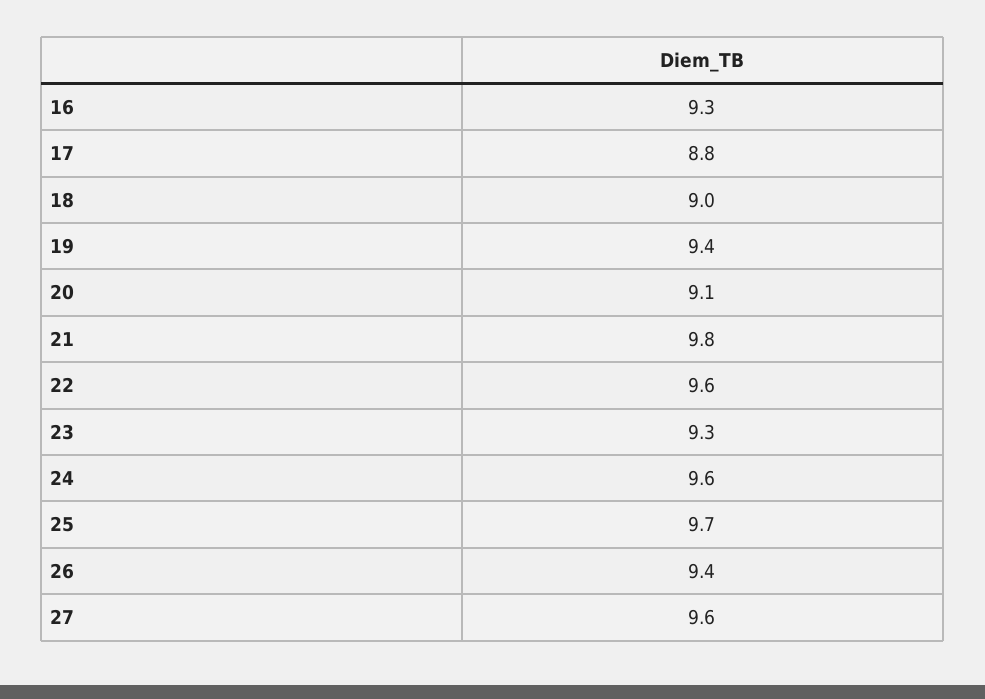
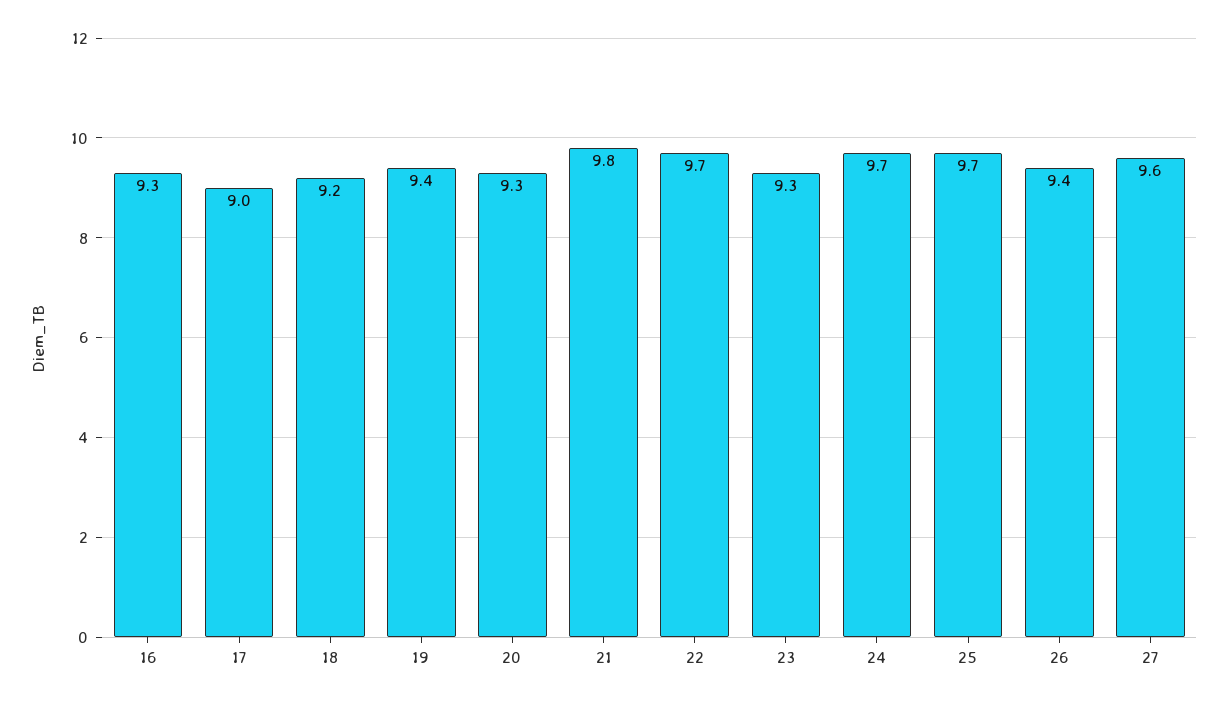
  {
    "16": 9.3,
-   "17": 8.8,
+   "17": 9,
-   "18": 9,
+   "18": 9.2,
    "19": 9.4,
-   "20": 9.1,
+   "20": 9.3,
    "21": 9.8,
-   "22": 9.6,
+   "22": 9.7,
    "23": 9.3,
-   "24": 9.6,
+   "24": 9.7,
    "25": 9.7,
    "26": 9.4,
    "27": 9.6
  }

